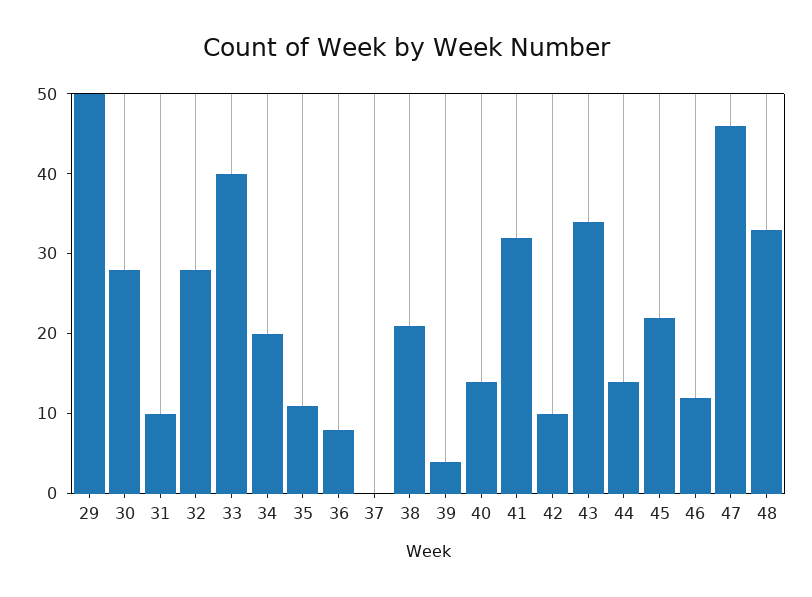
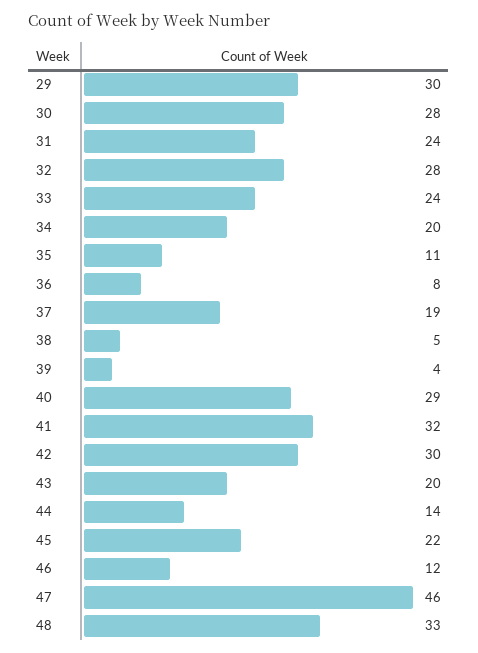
  {
-   "29": 50,
+   "29": 30,
    "30": 28,
-   "31": 10,
+   "31": 24,
    "32": 28,
-   "33": 40,
+   "33": 24,
    "34": 20,
    "35": 11,
    "36": 8,
-   "37": 0,
+   "37": 19,
-   "38": 20,
+   "38": 5,
    "39": 4,
-   "40": 15,
+   "40": 29,
    "41": 32,
-   "42": 10,
+   "42": 30,
-   "43": 35,
+   "43": 20,
    "44": 14,
    "45": 22,
    "46": 12,
    "47": 46,
    "48": 33
  }

